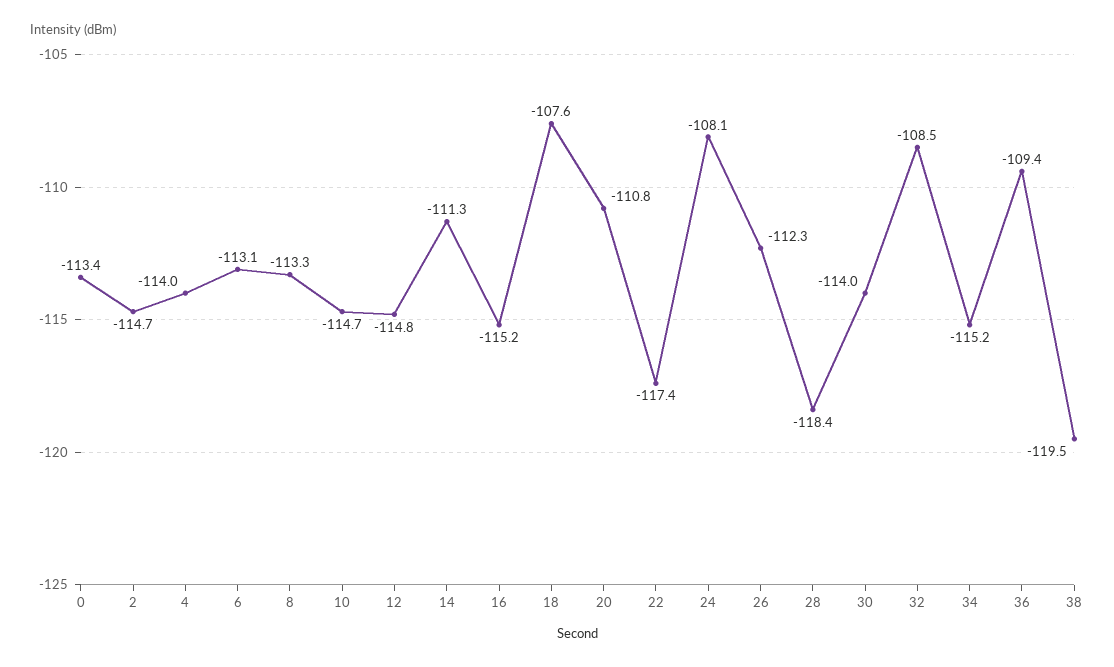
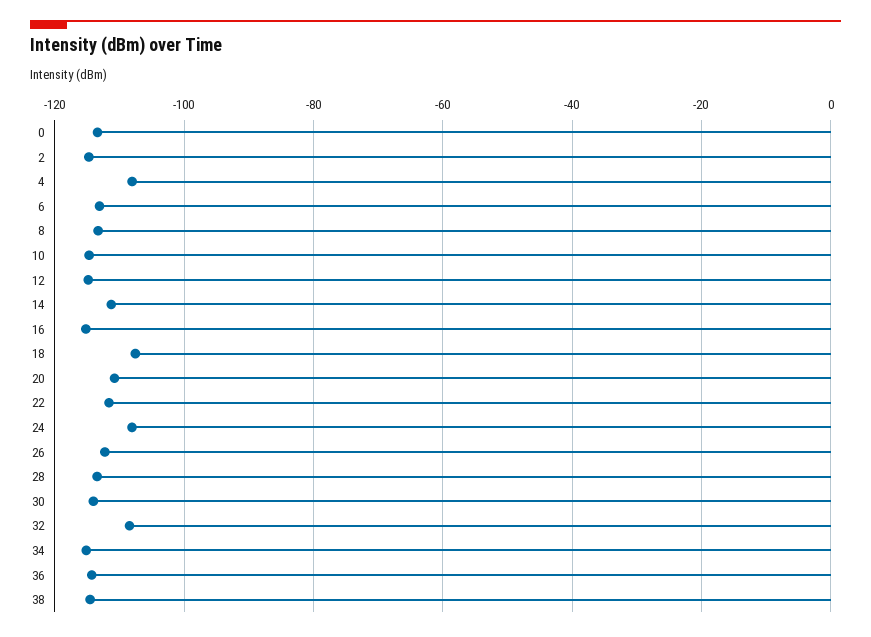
  {
    "0": -113.4,
    "2": -114.7,
-   "4": -114,
+   "4": -108,
    "6": -113.1,
    "8": -113.3,
    "10": -114.7,
    "12": -114.8,
    "14": -111.3,
    "16": -115.2,
    "18": -107.6,
    "20": -110.8,
-   "22": -117.4,
+   "22": -112,
    "24": -108.1,
    "26": -112.3,
-   "28": -118.4,
+   "28": -114,
    "30": -114,
    "32": -108.5,
    "34": -115.2,
-   "36": -109.4,
+   "36": -114,
-   "38": -119.5
+   "38": -114
  }

